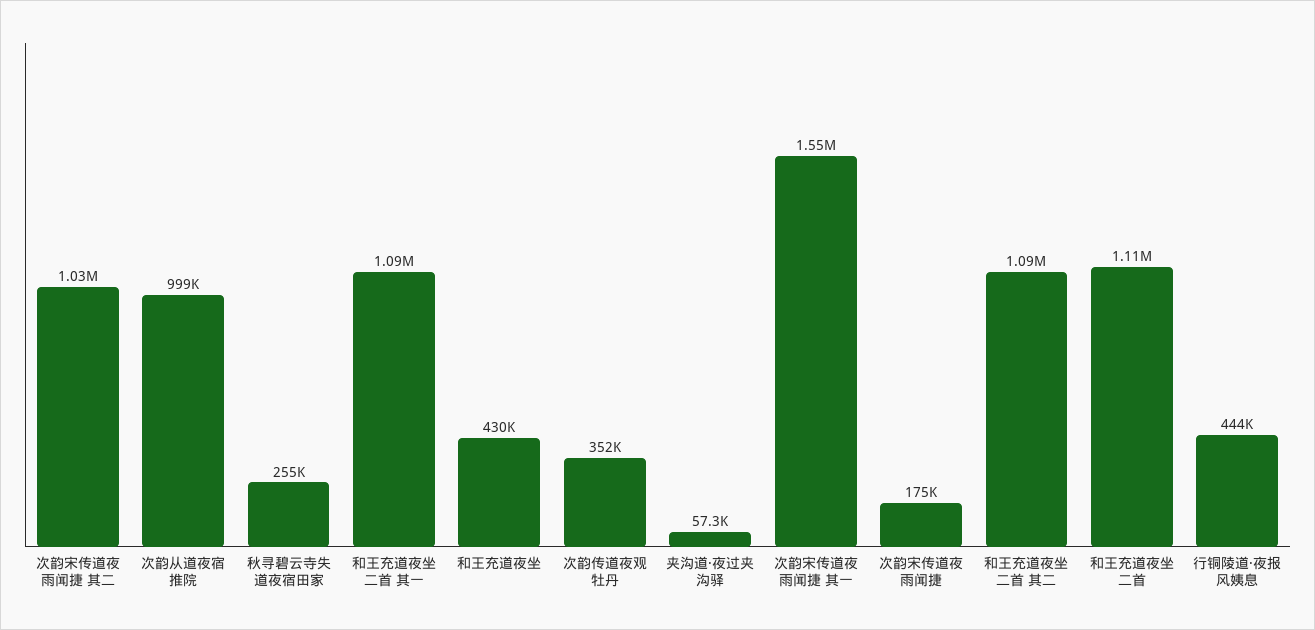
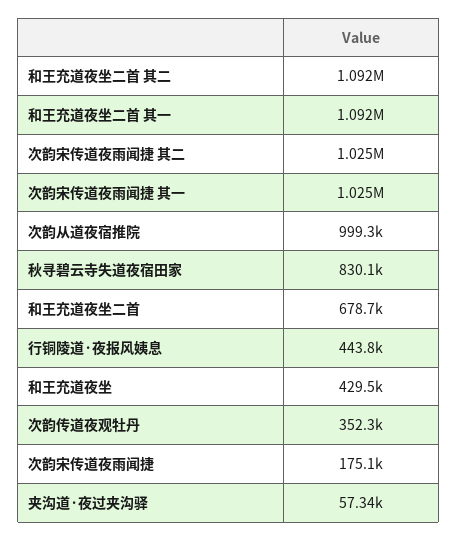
  {
    "次韵宋传道夜雨闻捷 其二": 1025000,
    "次韵从道夜宿推院": 999300,
-   "秋寻碧云寺失道夜宿田家": 255000,
+   "秋寻碧云寺失道夜宿田家": 830100,
    "和王充道夜坐二首 其一": 1092000,
    "和王充道夜坐": 429500,
    "次韵传道夜观牡丹": 352300,
    "夹沟道·夜过夹沟驿": 57340,
-   "次韵宋传道夜雨闻捷 其一": 1550000,
+   "次韵宋传道夜雨闻捷 其一": 1025000,
    "次韵宋传道夜雨闻捷": 175100,
    "和王充道夜坐二首 其二": 1092000,
-   "和王充道夜坐二首": 1110000,
+   "和王充道夜坐二首": 678700,
    "行铜陵道·夜报风姨息": 443800
  }

